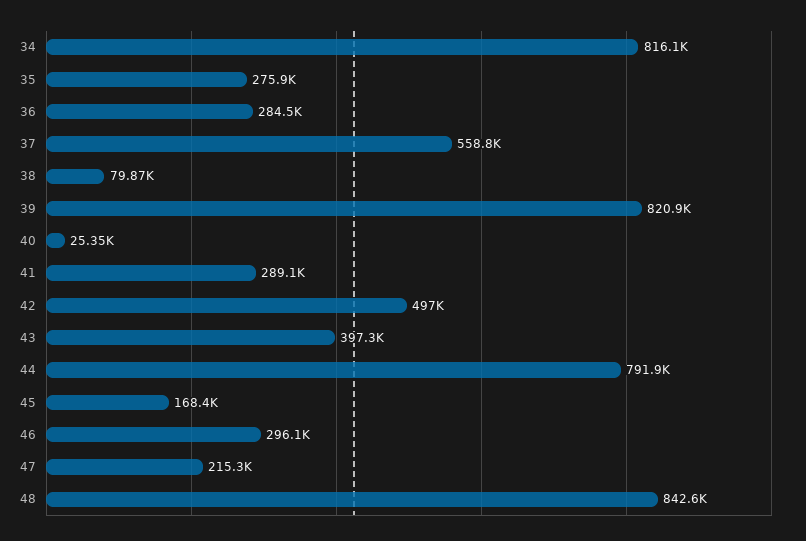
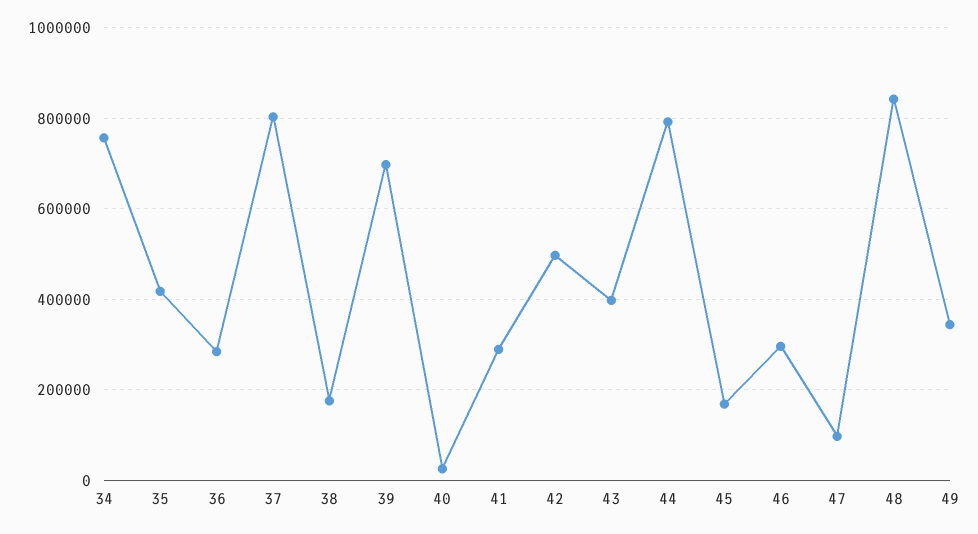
  {
-   "34": 816100,
+   "34": 760000,
-   "35": 275900,
+   "35": 420000,
    "36": 284500,
-   "37": 558800,
+   "37": 800000,
-   "38": 79870,
+   "38": 180000,
-   "39": 820900,
+   "39": 700000,
    "40": 25350,
    "41": 289100,
    "42": 497000,
    "43": 397300,
    "44": 791900,
    "45": 168400,
    "46": 296100,
-   "47": 215300,
+   "47": 100000,
-   "48": 842600
+   "48": 842600,
+   "49": 340000
  }

